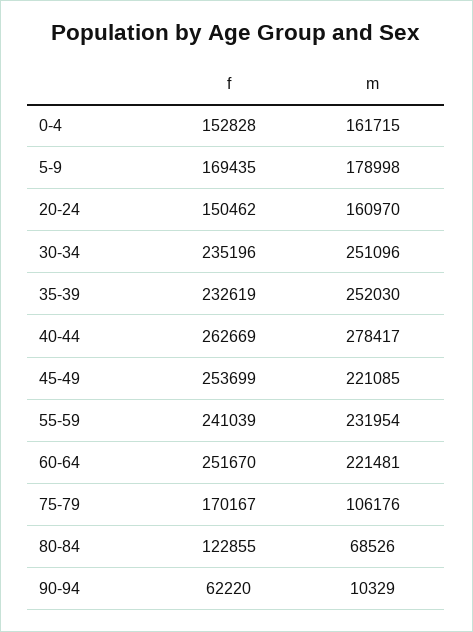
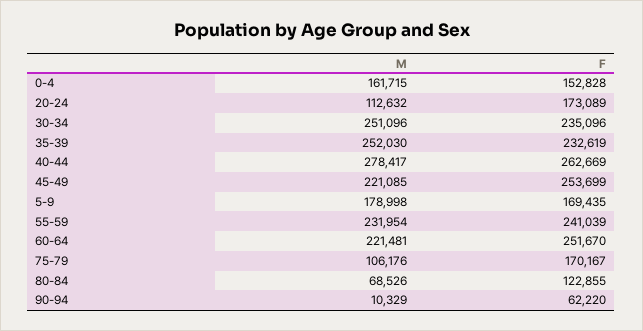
  {
    "f": {
      "0-4": 152828,
      "5-9": 169435,
-     "20-24": 150462,
+     "20-24": 173089,
-     "30-34": 235196,
+     "30-34": 235096,
      "35-39": 232619,
      "40-44": 262669,
      "45-49": 253699,
      "55-59": 241039,
      "60-64": 251670,
      "75-79": 170167,
      "80-84": 122855,
      "90-94": 62220
    },
    "m": {
      "0-4": 161715,
      "5-9": 178998,
-     "20-24": 160970,
+     "20-24": 112632,
      "30-34": 251096,
      "35-39": 252030,
      "40-44": 278417,
      "45-49": 221085,
      "55-59": 231954,
      "60-64": 221481,
      "75-79": 106176,
      "80-84": 68526,
      "90-94": 10329
    }
  }

